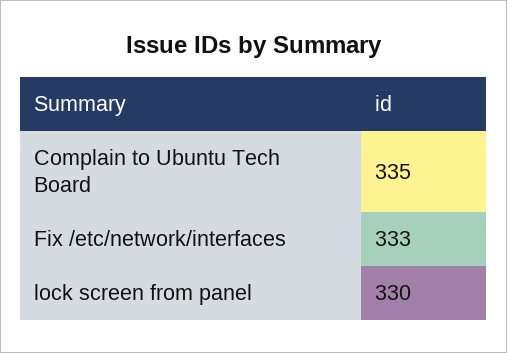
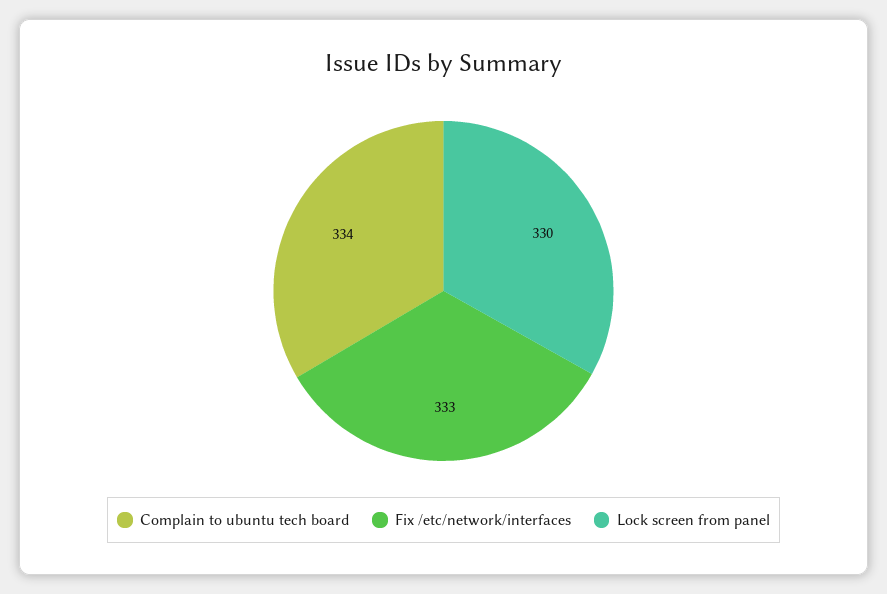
  {
-   "Complain to Ubuntu Tech Board": 335,
+   "Complain to Ubuntu Tech Board": 334,
    "Fix /etc/network/interfaces": 333,
    "lock screen from panel": 330
  }

